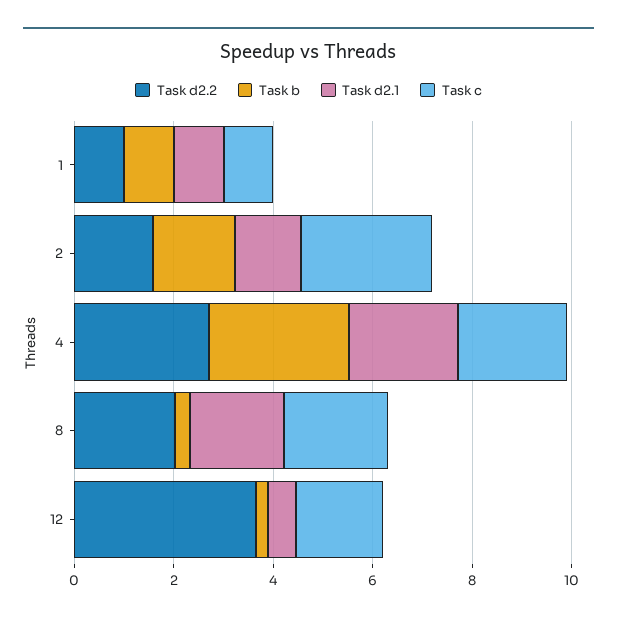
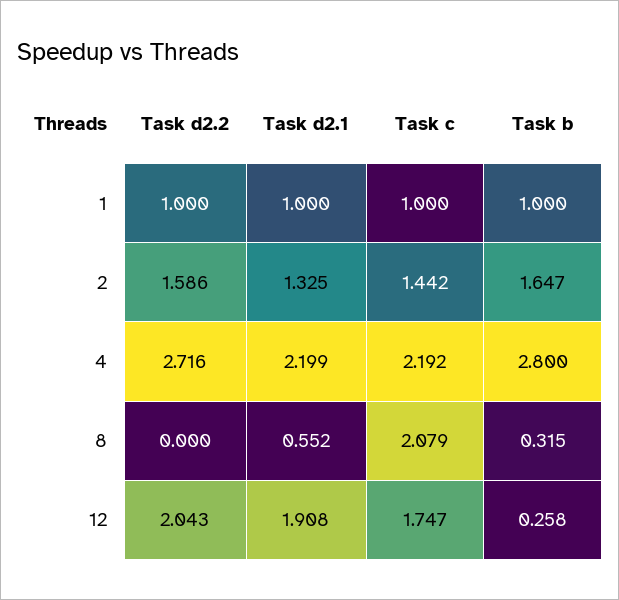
  {
    "Task d2.2": {
      "1": 1,
      "2": 1.586,
      "4": 2.716,
-     "8": 2,
+     "8": 0,
-     "12": 3.5
+     "12": 2.043
    },
    "Task b": {
      "1": 1,
      "2": 1.647,
      "4": 2.8,
      "8": 0.315,
      "12": 0.258
    },
    "Task d2.1": {
      "1": 1,
      "2": 1.325,
      "4": 2.199,
-     "8": 2,
+     "8": 0.552,
-     "12": 0.5
+     "12": 1.908
    },
    "Task c": {
      "1": 1,
-     "2": 2.5,
+     "2": 1.442,
      "4": 2.192,
      "8": 2.079,
      "12": 1.747
    }
  }

